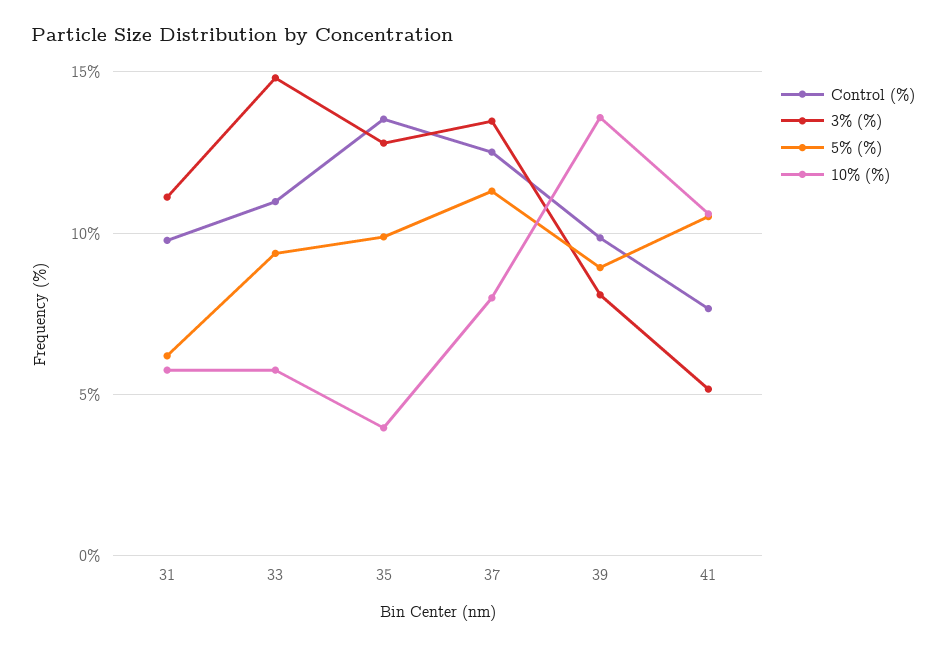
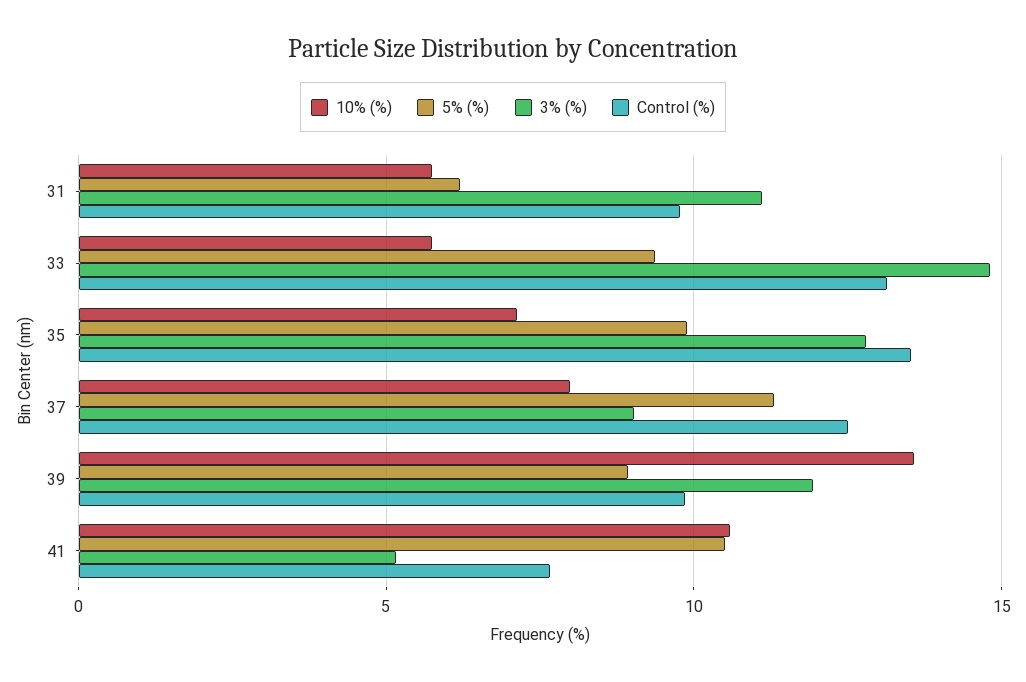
  {
    "Control (%)": {
      "31": 10,
-     "33": 11,
+     "33": 13,
      "35": 13.5,
      "37": 12.5,
      "39": 10,
      "41": 7.5
    },
    "3% (%)": {
      "31": 11,
      "33": 15,
      "35": 13,
-     "37": 13.5,
+     "37": 9,
-     "39": 8,
+     "39": 12,
      "41": 5
    },
    "5% (%)": {
      "31": 6,
      "33": 9.5,
      "35": 10,
      "37": 11.5,
      "39": 9,
      "41": 10.5
    },
    "10% (%)": {
      "31": 6,
      "33": 6,
-     "35": 4,
+     "35": 7,
      "37": 8,
      "39": 13.5,
      "41": 10.5
    }
  }

